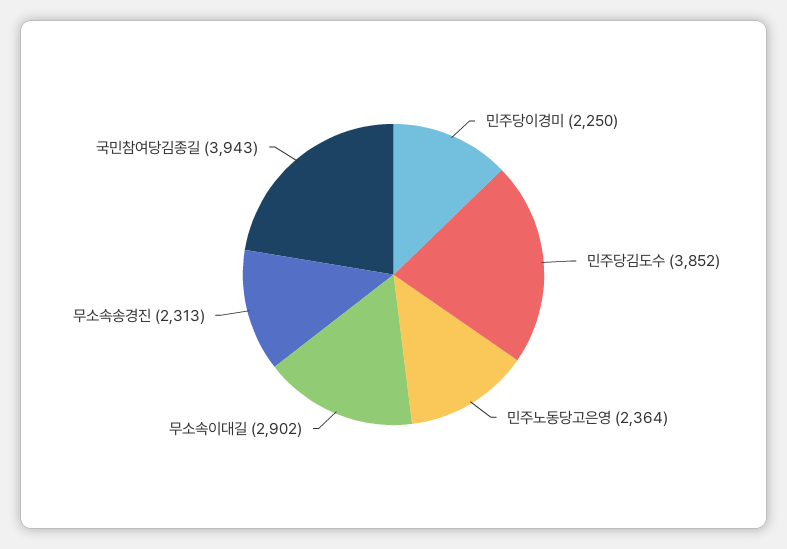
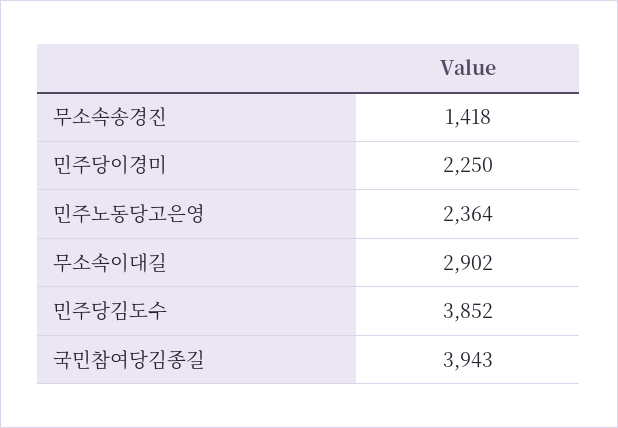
  {
    "민주당이경미": 2250,
    "민주당김도수": 3852,
    "민주노동당고은영": 2364,
    "무소속이대길": 2902,
-   "무소속송경진": 2313,
+   "무소속송경진": 1418,
    "국민참여당김종길": 3943
  }

